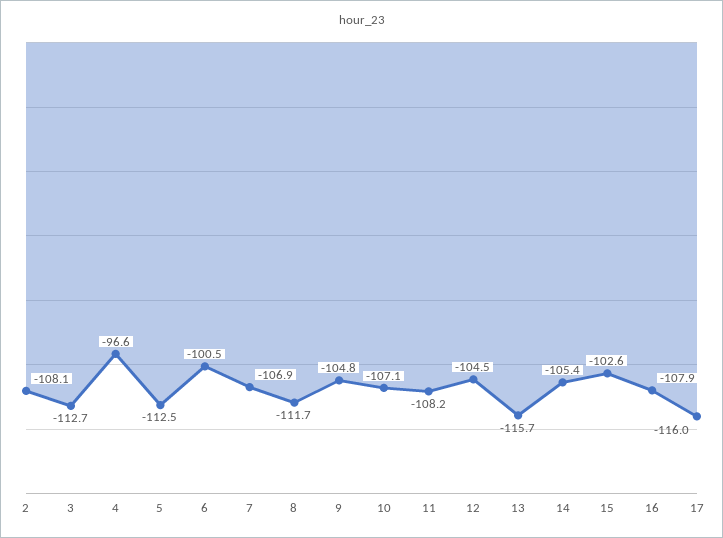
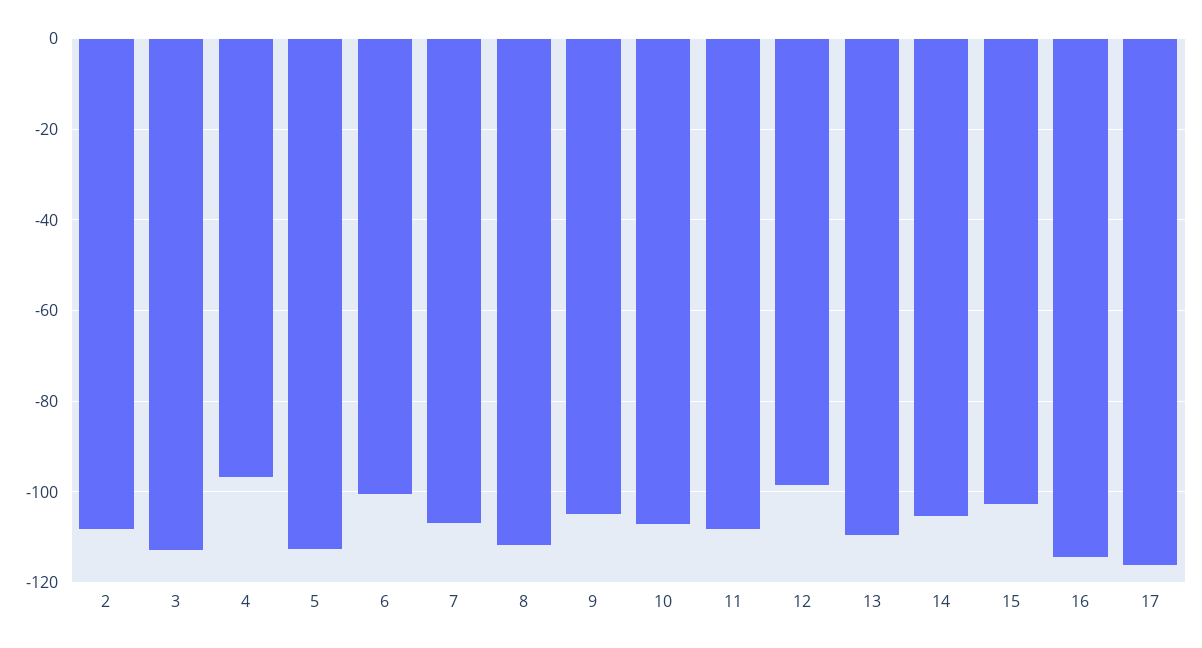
  {
    "2": -108.1,
    "3": -112.7,
    "4": -96.6,
    "5": -112.5,
    "6": -100.5,
    "7": -106.9,
    "8": -111.7,
    "9": -104.8,
    "10": -107.1,
    "11": -108.2,
-   "12": -104.5,
+   "12": -98,
-   "13": -115.7,
+   "13": -110,
    "14": -105.4,
    "15": -102.6,
-   "16": -107.9,
+   "16": -114,
    "17": -116
  }

